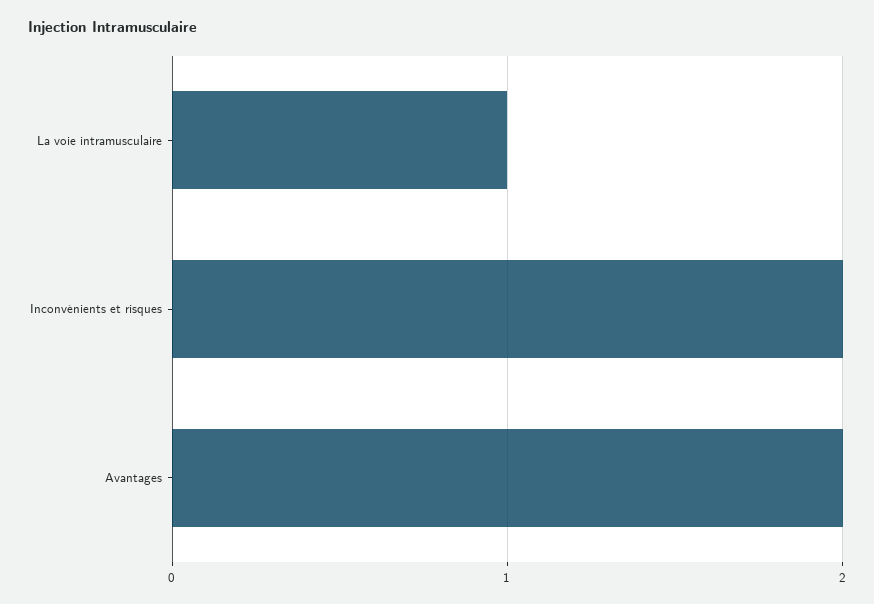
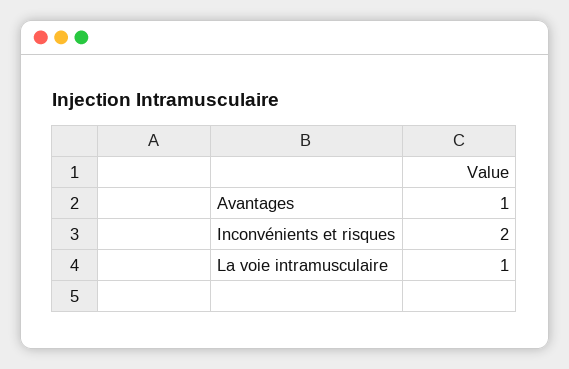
  {
    "La voie intramusculaire": 1,
    "Inconvénients et risques": 2,
-   "Avantages": 2
+   "Avantages": 1
  }

